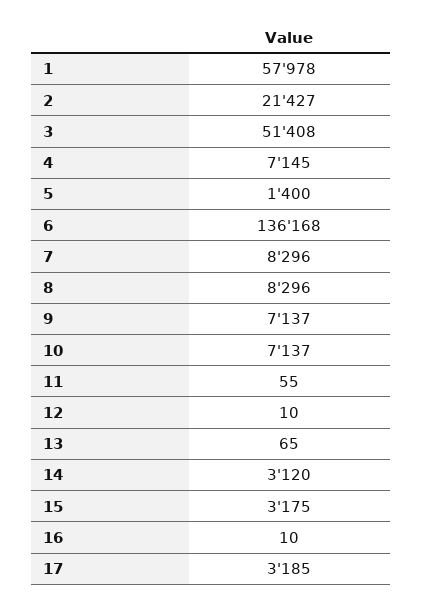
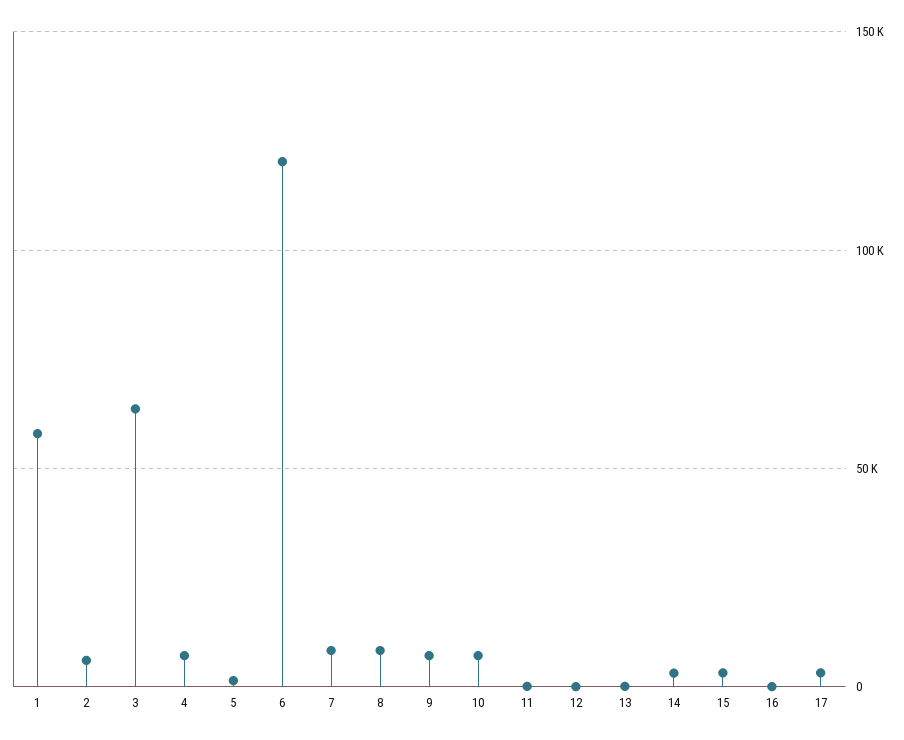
  {
    "1": 57978,
-   "2": 21427,
+   "2": 5000,
-   "3": 51408,
+   "3": 65000,
    "4": 7145,
    "5": 1400,
-   "6": 136168,
+   "6": 120000,
    "7": 8296,
    "8": 8296,
    "9": 7137,
    "10": 7137,
    "11": 55,
    "12": 10,
    "13": 65,
    "14": 3120,
    "15": 3175,
    "16": 10,
    "17": 3185
  }

